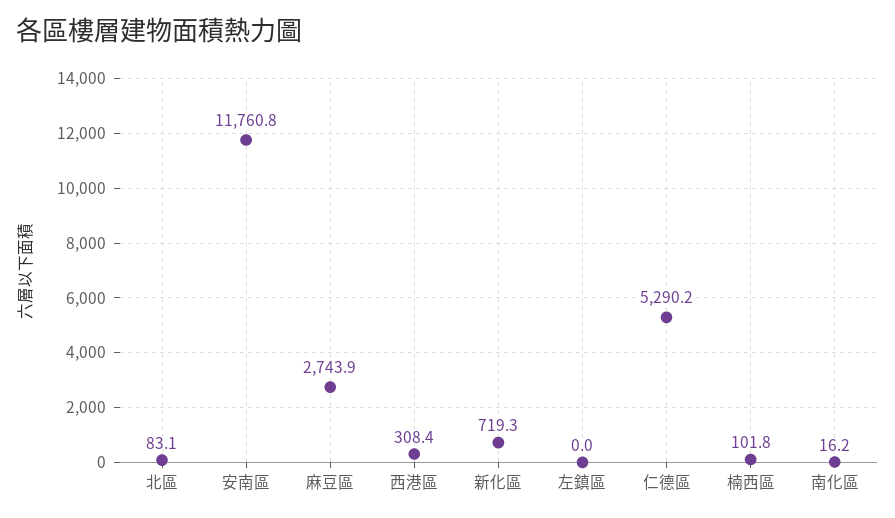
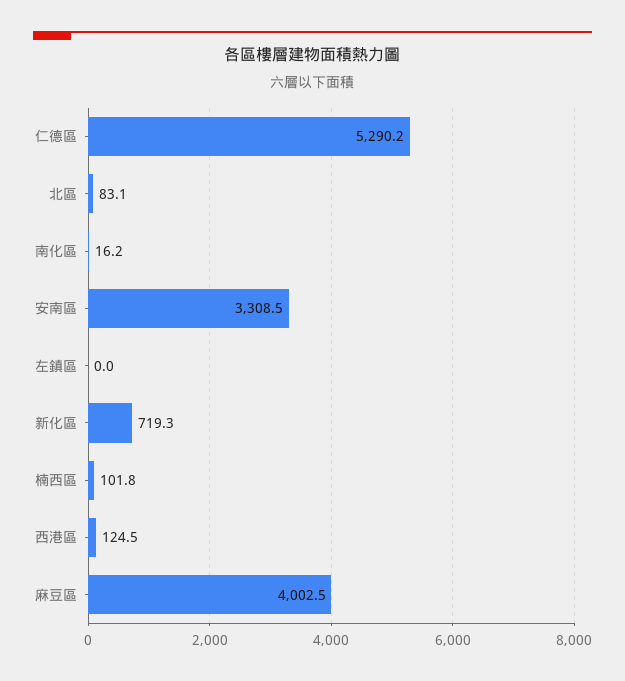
  {
    "北區": 83.1,
-   "安南區": 11760.8,
+   "安南區": 3308.5,
-   "麻豆區": 2743.9,
+   "麻豆區": 4002.5,
-   "西港區": 308.4,
+   "西港區": 124.5,
    "新化區": 719.3,
    "左鎮區": 0,
    "仁德區": 5290.2,
    "楠西區": 101.8,
    "南化區": 16.2
  }

